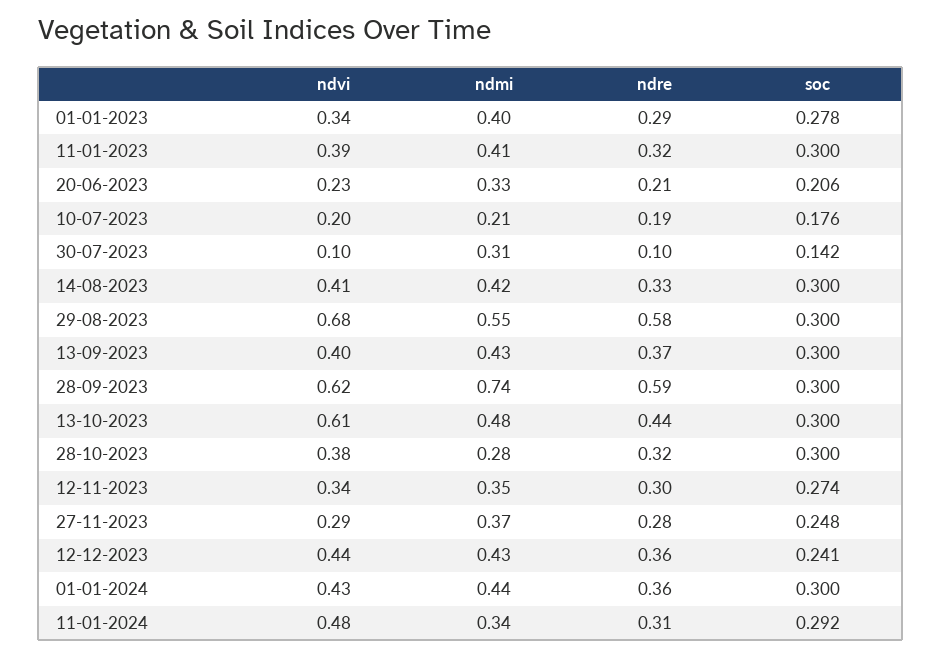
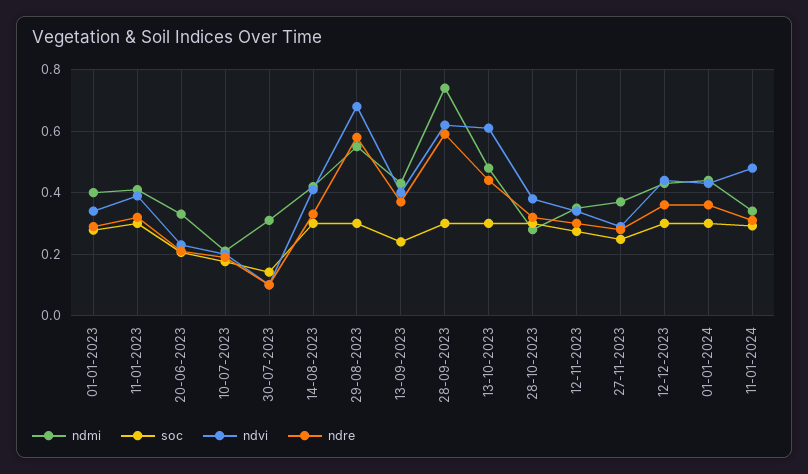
  {
    "ndvi": {
      "01-01-2023": 0.34,
      "11-01-2023": 0.39,
      "20-06-2023": 0.23,
      "10-07-2023": 0.2,
      "30-07-2023": 0.1,
      "14-08-2023": 0.41,
      "29-08-2023": 0.68,
      "13-09-2023": 0.4,
      "28-09-2023": 0.62,
      "13-10-2023": 0.61,
      "28-10-2023": 0.38,
      "12-11-2023": 0.34,
      "27-11-2023": 0.29,
      "12-12-2023": 0.44,
      "01-01-2024": 0.43,
      "11-01-2024": 0.48
    },
    "ndmi": {
      "01-01-2023": 0.4,
      "11-01-2023": 0.41,
      "20-06-2023": 0.33,
      "10-07-2023": 0.21,
      "30-07-2023": 0.31,
      "14-08-2023": 0.42,
      "29-08-2023": 0.55,
      "13-09-2023": 0.43,
      "28-09-2023": 0.74,
      "13-10-2023": 0.48,
      "28-10-2023": 0.28,
      "12-11-2023": 0.35,
      "27-11-2023": 0.37,
      "12-12-2023": 0.43,
      "01-01-2024": 0.44,
      "11-01-2024": 0.34
    },
    "ndre": {
      "01-01-2023": 0.29,
      "11-01-2023": 0.32,
      "20-06-2023": 0.21,
      "10-07-2023": 0.19,
      "30-07-2023": 0.1,
      "14-08-2023": 0.33,
      "29-08-2023": 0.58,
      "13-09-2023": 0.37,
      "28-09-2023": 0.59,
      "13-10-2023": 0.44,
      "28-10-2023": 0.32,
      "12-11-2023": 0.3,
      "27-11-2023": 0.28,
      "12-12-2023": 0.36,
      "01-01-2024": 0.36,
      "11-01-2024": 0.31
    },
    "soc": {
      "01-01-2023": 0.278,
      "11-01-2023": 0.3,
      "20-06-2023": 0.206,
      "10-07-2023": 0.176,
      "30-07-2023": 0.142,
      "14-08-2023": 0.3,
      "29-08-2023": 0.3,
-     "13-09-2023": 0.3,
+     "13-09-2023": 0.24,
      "28-09-2023": 0.3,
      "13-10-2023": 0.3,
      "28-10-2023": 0.3,
      "12-11-2023": 0.274,
      "27-11-2023": 0.248,
-     "12-12-2023": 0.241,
+     "12-12-2023": 0.3,
      "01-01-2024": 0.3,
      "11-01-2024": 0.292
    }
  }

